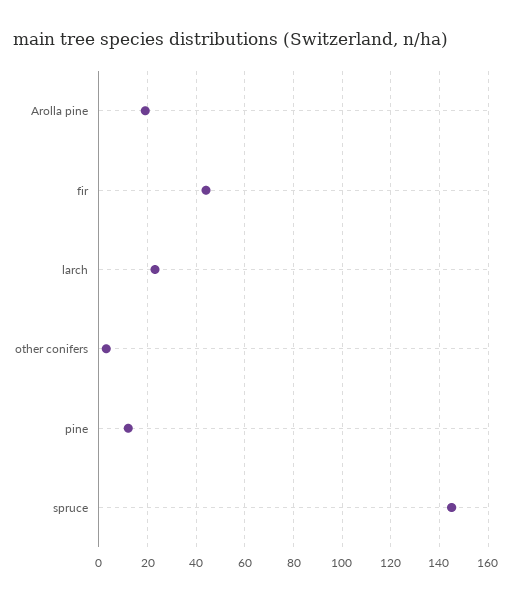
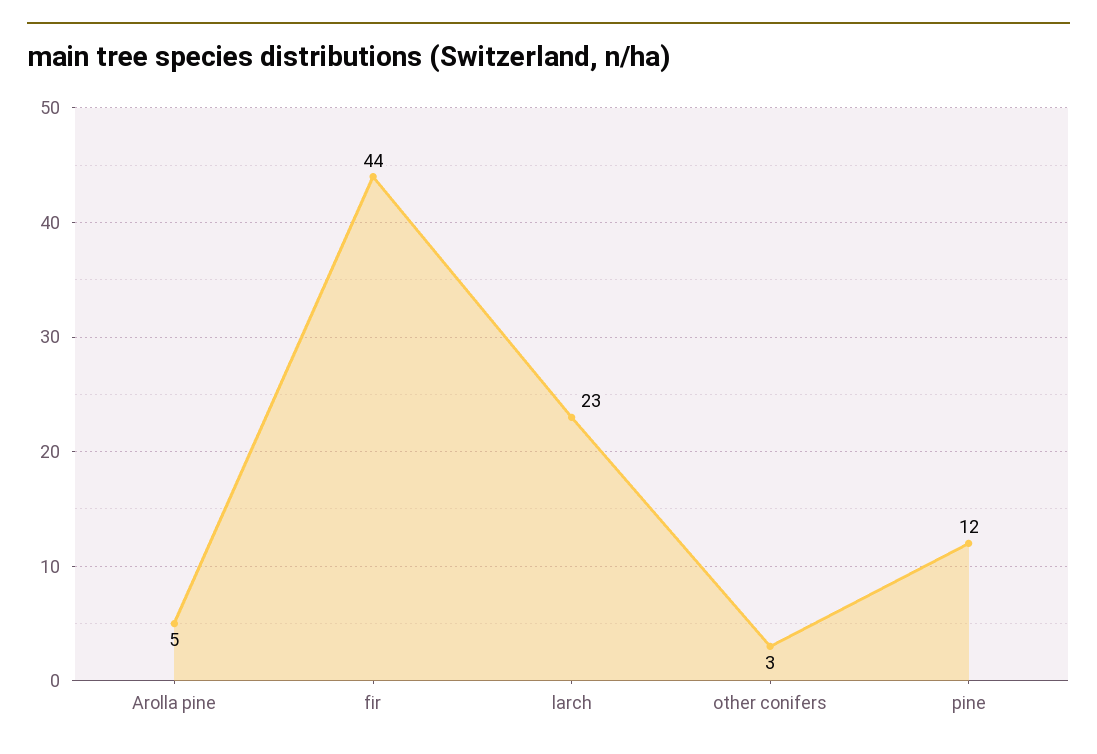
  {
-   "Arolla pine": 20,
+   "Arolla pine": 5,
    "fir": 44,
    "larch": 23,
    "other conifers": 3,
-   "pine": 12,
+   "pine": 12
-   "spruce": 145
  }

